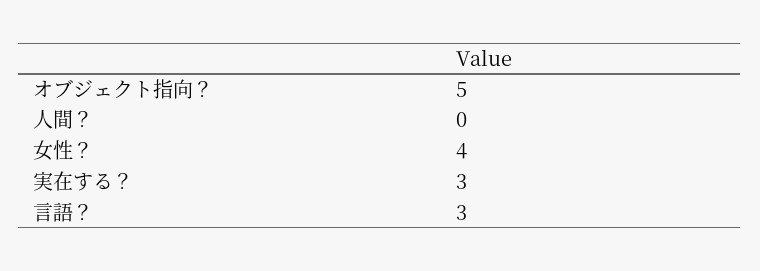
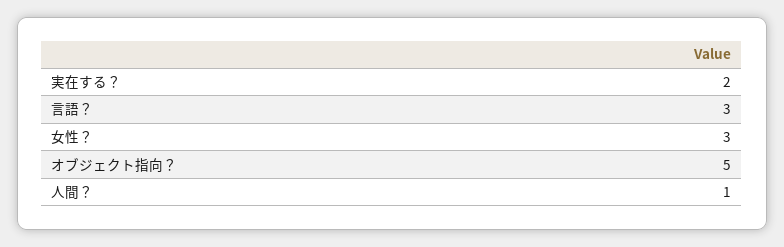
  {
    "オブジェクト指向？": 5,
-   "人間？": 0,
+   "人間？": 1,
-   "女性？": 4,
+   "女性？": 3,
-   "実在する？": 3,
+   "実在する？": 2,
    "言語？": 3
  }

